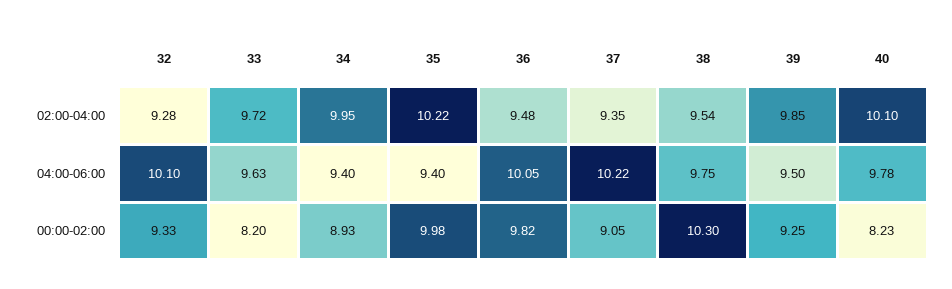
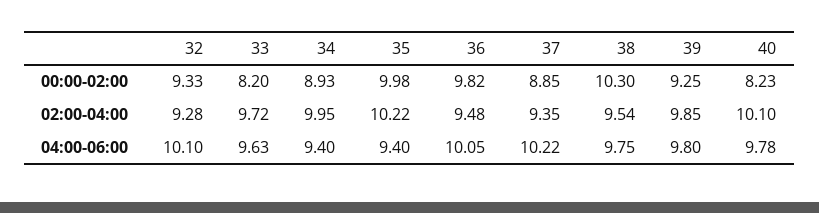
  {
    "32": {
      "02:00-04:00": 9.28,
      "04:00-06:00": 10.1,
      "00:00-02:00": 9.33
    },
    "33": {
      "02:00-04:00": 9.72,
      "04:00-06:00": 9.63,
      "00:00-02:00": 8.2
    },
    "34": {
      "02:00-04:00": 9.95,
      "04:00-06:00": 9.4,
      "00:00-02:00": 8.93
    },
    "35": {
      "02:00-04:00": 10.22,
      "04:00-06:00": 9.4,
      "00:00-02:00": 9.98
    },
    "36": {
      "02:00-04:00": 9.48,
      "04:00-06:00": 10.05,
      "00:00-02:00": 9.82
    },
    "37": {
      "02:00-04:00": 9.35,
      "04:00-06:00": 10.22,
-     "00:00-02:00": 9.05
+     "00:00-02:00": 8.85
    },
    "38": {
      "02:00-04:00": 9.54,
      "04:00-06:00": 9.75,
      "00:00-02:00": 10.3
    },
    "39": {
      "02:00-04:00": 9.85,
-     "04:00-06:00": 9.5,
+     "04:00-06:00": 9.8,
      "00:00-02:00": 9.25
    },
    "40": {
      "02:00-04:00": 10.1,
      "04:00-06:00": 9.78,
      "00:00-02:00": 8.23
    }
  }

